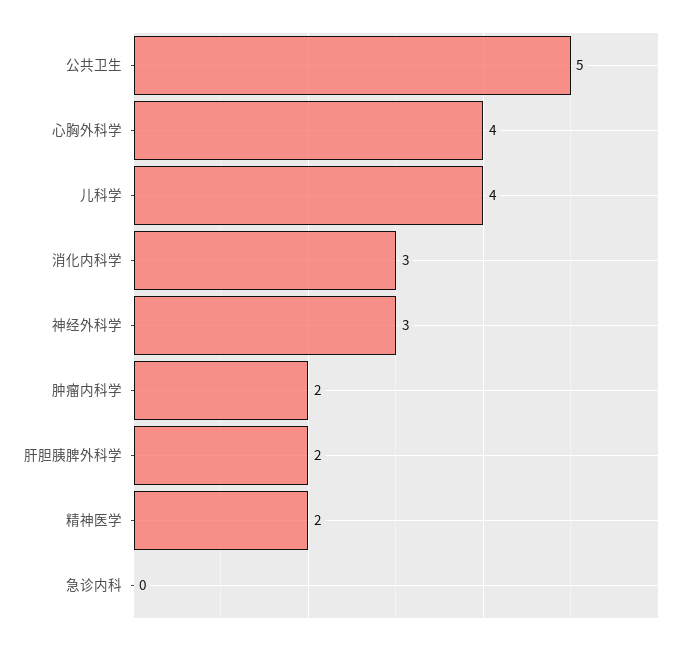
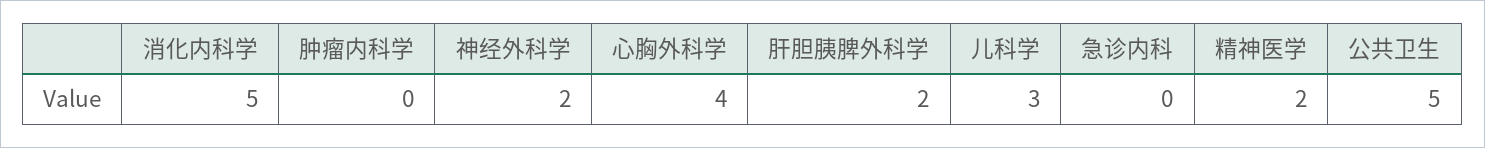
  {
    "公共卫生": 5,
    "心胸外科学": 4,
-   "儿科学": 4,
+   "儿科学": 3,
-   "消化内科学": 3,
+   "消化内科学": 5,
-   "神经外科学": 3,
+   "神经外科学": 2,
-   "肿瘤内科学": 2,
+   "肿瘤内科学": 0,
    "肝胆胰脾外科学": 2,
    "精神医学": 2,
    "急诊内科": 0
  }

